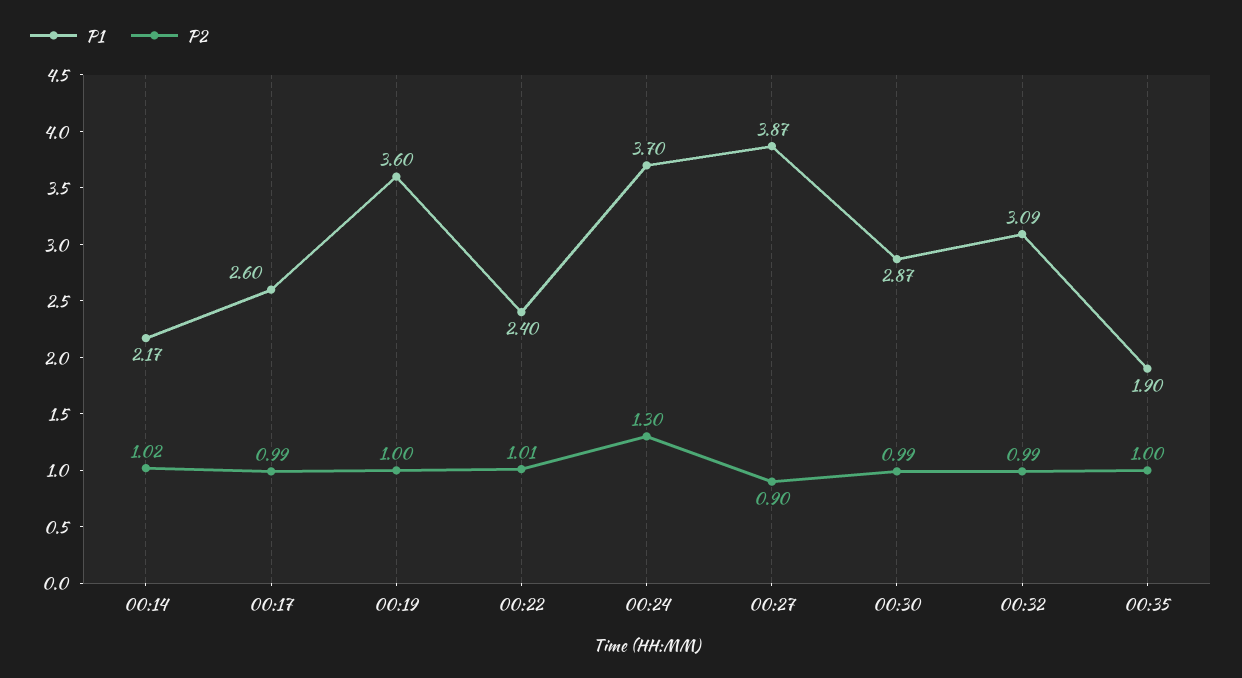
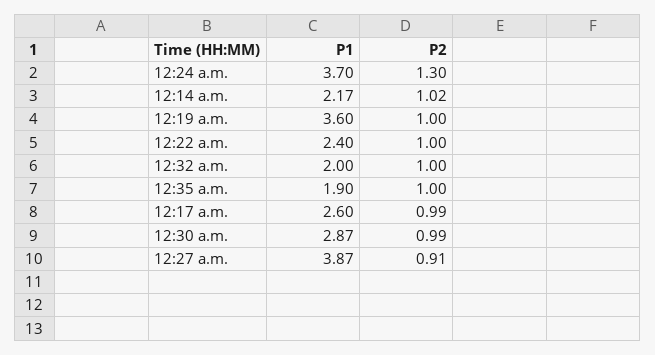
  {
    "P1": {
      "00:14": 2.17,
      "00:17": 2.6,
      "00:19": 3.6,
      "00:22": 2.4,
      "00:24": 3.7,
      "00:27": 3.87,
      "00:30": 2.87,
-     "00:32": 3.09,
+     "00:32": 2,
      "00:35": 1.9
    },
    "P2": {
      "00:14": 1.02,
      "00:17": 0.99,
      "00:19": 1,
-     "00:22": 1.01,
+     "00:22": 1,
      "00:24": 1.3,
-     "00:27": 0.9,
+     "00:27": 0.91,
      "00:30": 0.99,
-     "00:32": 0.99,
+     "00:32": 1,
      "00:35": 1
    }
  }

